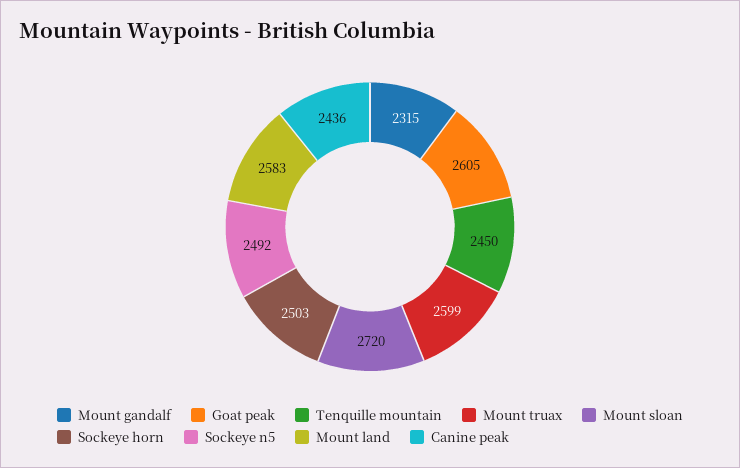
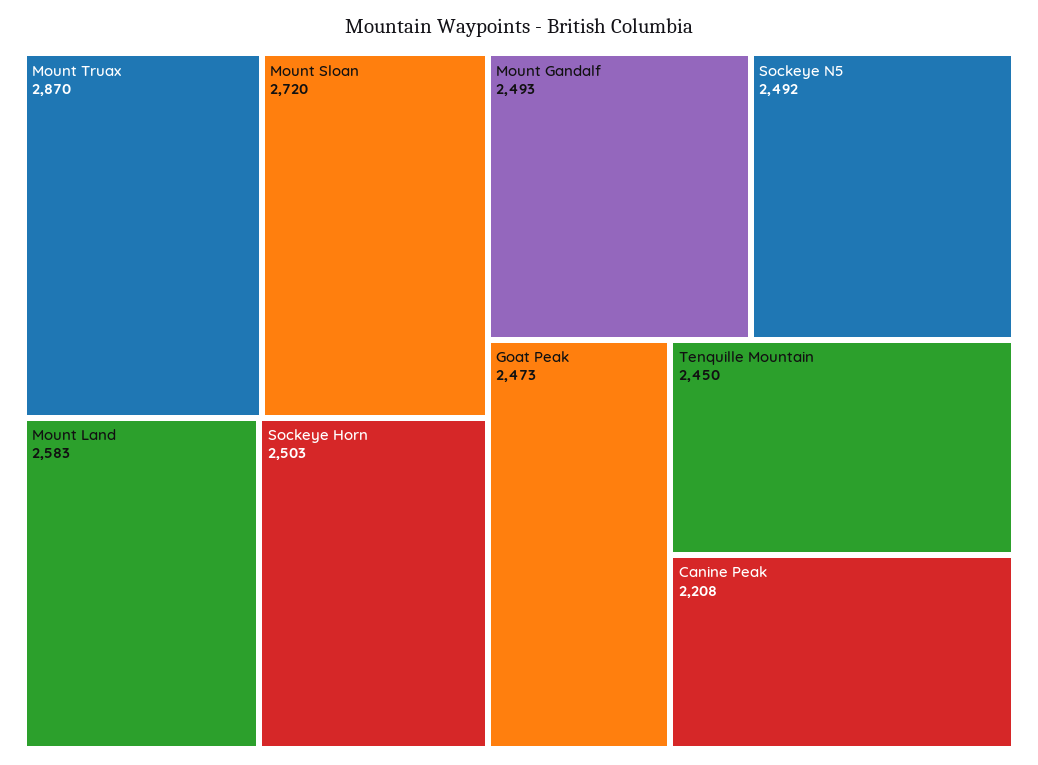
  {
-   "Mount gandalf": 2315,
+   "Mount gandalf": 2493,
-   "Goat peak": 2605,
+   "Goat peak": 2473,
    "Tenquille mountain": 2450,
-   "Mount truax": 2599,
+   "Mount truax": 2870,
    "Mount sloan": 2720,
    "Sockeye horn": 2503,
    "Sockeye n5": 2492,
    "Mount land": 2583,
-   "Canine peak": 2436
+   "Canine peak": 2208
  }

